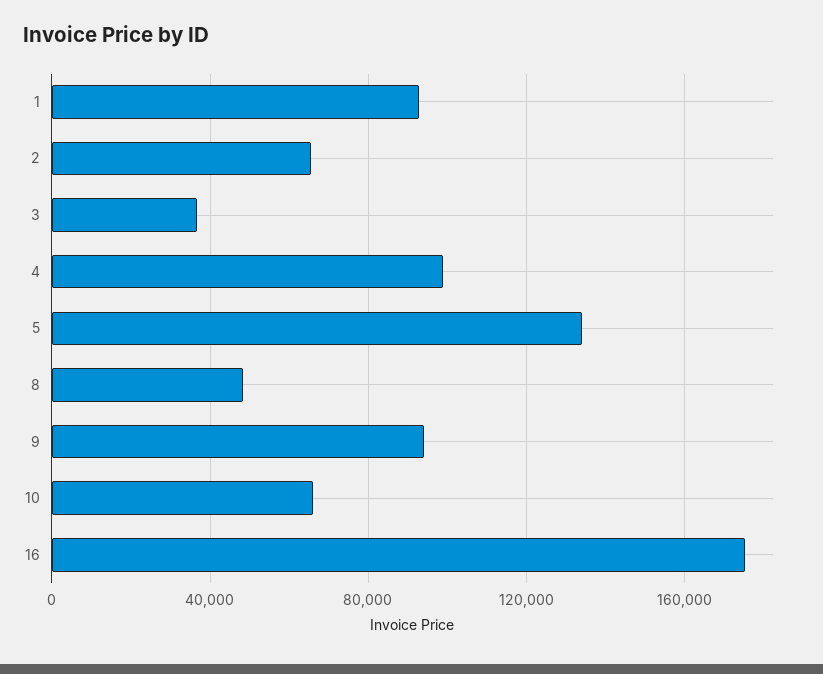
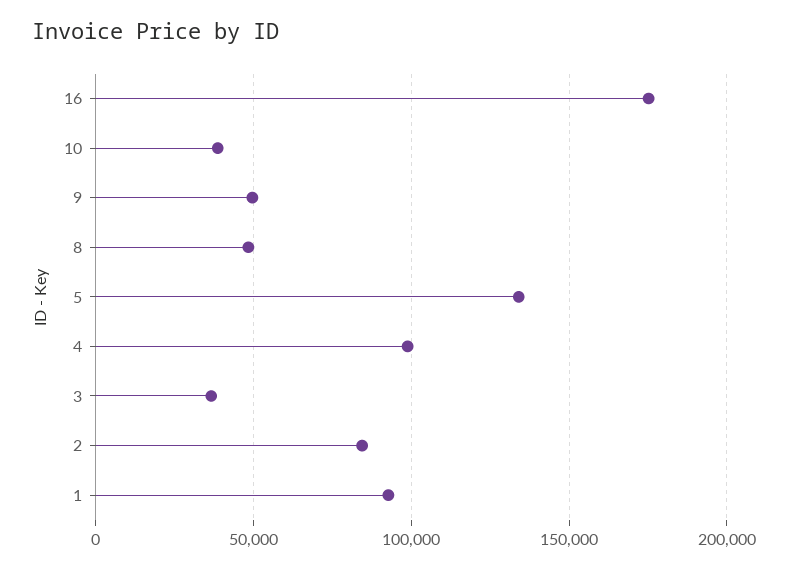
  {
    "1": 95000,
-   "2": 65000,
+   "2": 85000,
    "3": 35000,
    "4": 100000,
    "5": 135000,
    "8": 50000,
-   "9": 95000,
+   "9": 50000,
-   "10": 65000,
+   "10": 40000,
    "16": 175000
  }

